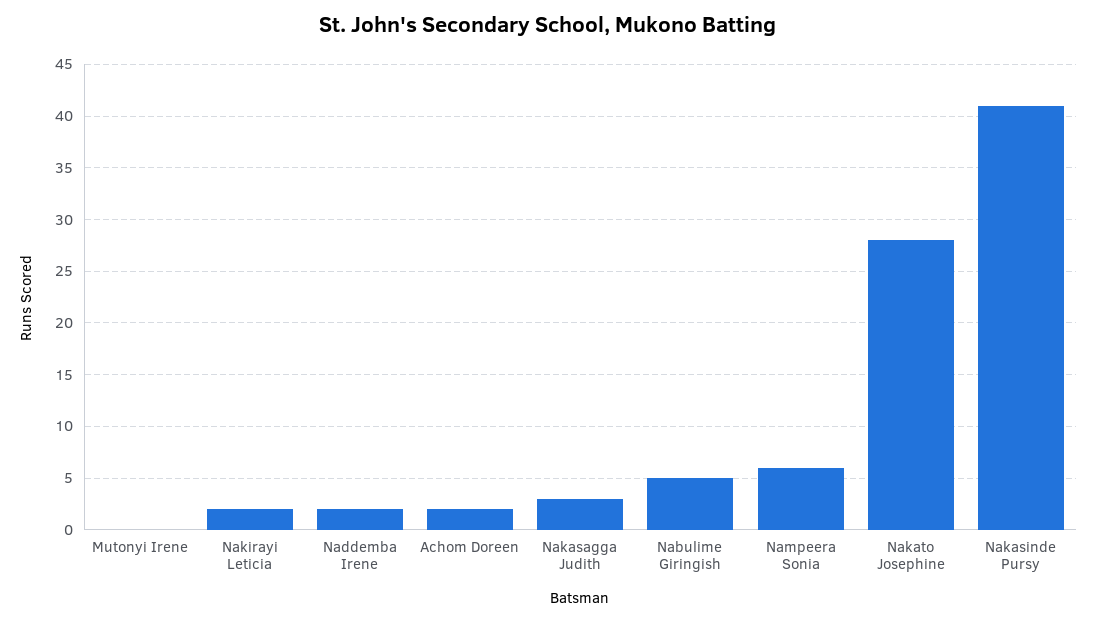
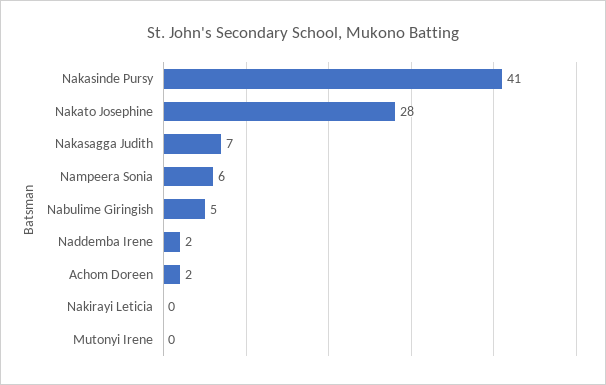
  {
    "Mutonyi Irene": 0,
-   "Nakirayi Leticia": 2,
+   "Nakirayi Leticia": 0,
    "Naddemba Irene": 2,
    "Achom Doreen": 2,
-   "Nakasagga Judith": 3,
+   "Nakasagga Judith": 7,
    "Nabulime Giringish": 5,
    "Nampeera Sonia": 6,
    "Nakato Josephine": 28,
    "Nakasinde Pursy": 41
  }

